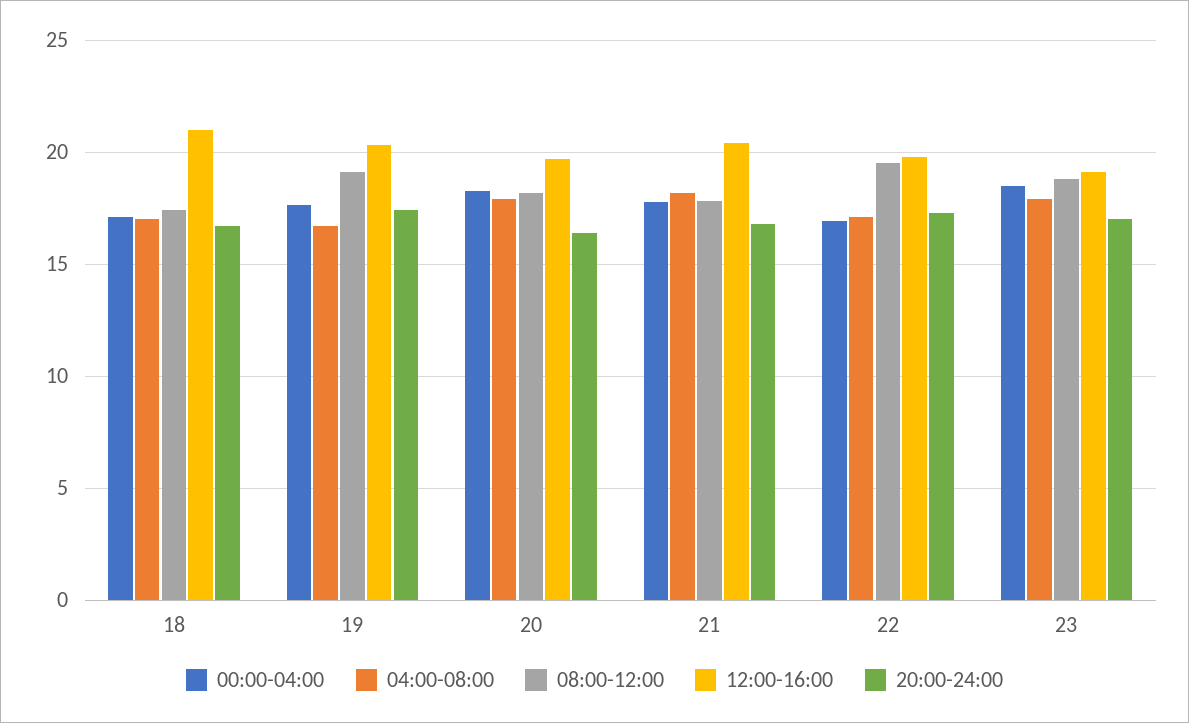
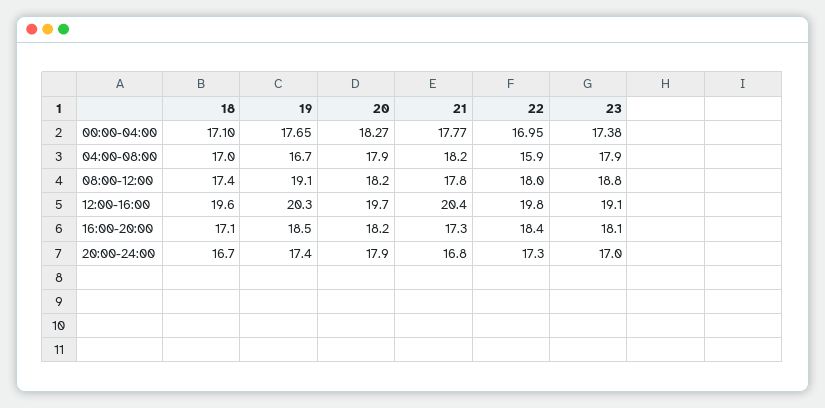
  {
    "00:00-04:00": {
      "18": 17.1,
      "19": 17.65,
      "20": 18.27,
      "21": 17.77,
      "22": 16.95,
-     "23": 18.5
+     "23": 17.38
    },
    "04:00-08:00": {
      "18": 17,
      "19": 16.7,
      "20": 17.9,
      "21": 18.2,
-     "22": 17,
+     "22": 15.9,
      "23": 17.9
    },
    "08:00-12:00": {
      "18": 17.4,
      "19": 19.1,
      "20": 18.2,
      "21": 17.8,
-     "22": 19.5,
+     "22": 18,
      "23": 18.8
    },
    "12:00-16:00": {
-     "18": 21,
+     "18": 19.6,
      "19": 20.3,
      "20": 19.7,
      "21": 20.4,
      "22": 19.8,
      "23": 19.1
    },
    "20:00-24:00": {
      "18": 16.7,
      "19": 17.4,
-     "20": 16.5,
+     "20": 17.9,
      "21": 16.8,
      "22": 17.3,
      "23": 17
-   }
+   },
+   "16:00-20:00": {
+     "18": 17.1,
+     "19": 18.5,
+     "20": 18.2,
+     "21": 17.3,
+     "22": 18.4,
+     "23": 18.1
+   }
  }

